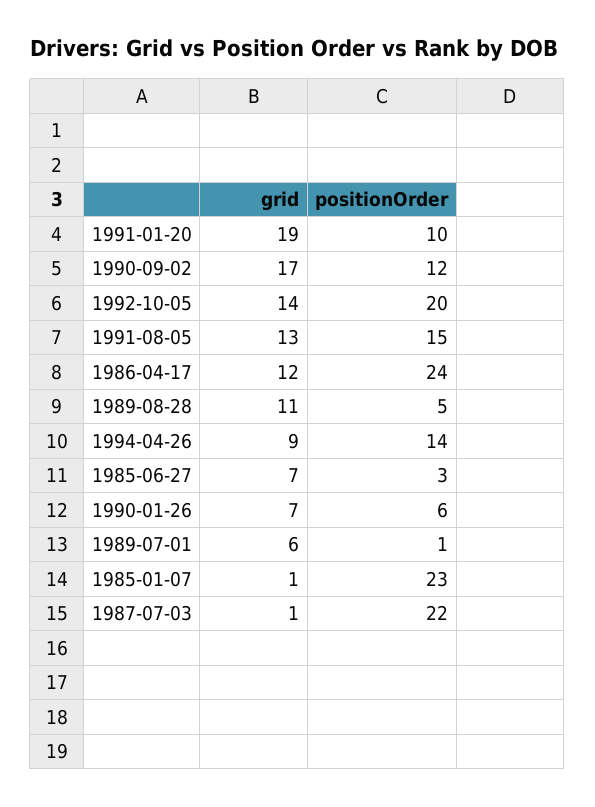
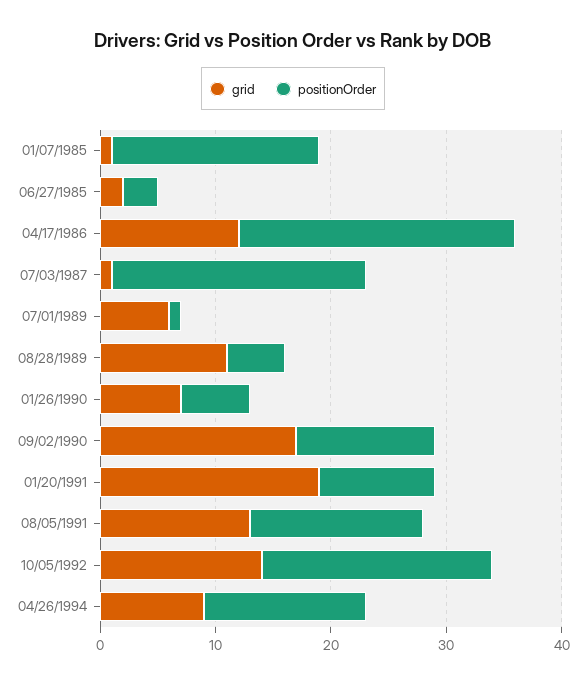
  {
    "grid": {
      "1991-01-20": 19,
      "1990-09-02": 17,
      "1992-10-05": 14,
      "1991-08-05": 13,
      "1986-04-17": 12,
      "1989-08-28": 11,
      "1994-04-26": 9,
-     "1985-06-27": 7,
+     "1985-06-27": 2,
      "1990-01-26": 7,
      "1989-07-01": 6,
      "1985-01-07": 1,
      "1987-07-03": 1
    },
    "positionOrder": {
      "1991-01-20": 10,
      "1990-09-02": 12,
      "1992-10-05": 20,
      "1991-08-05": 15,
      "1986-04-17": 24,
      "1989-08-28": 5,
      "1994-04-26": 14,
      "1985-06-27": 3,
      "1990-01-26": 6,
      "1989-07-01": 1,
-     "1985-01-07": 23,
+     "1985-01-07": 18,
      "1987-07-03": 22
    }
  }

